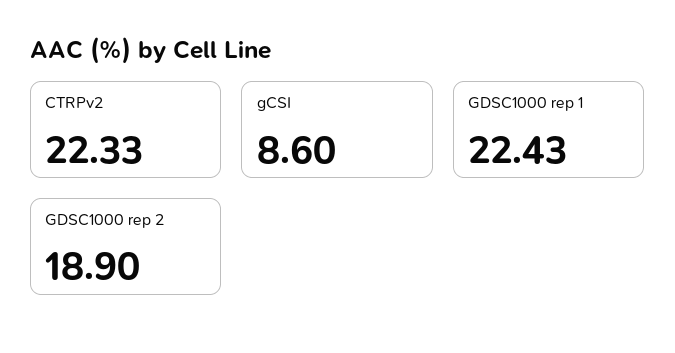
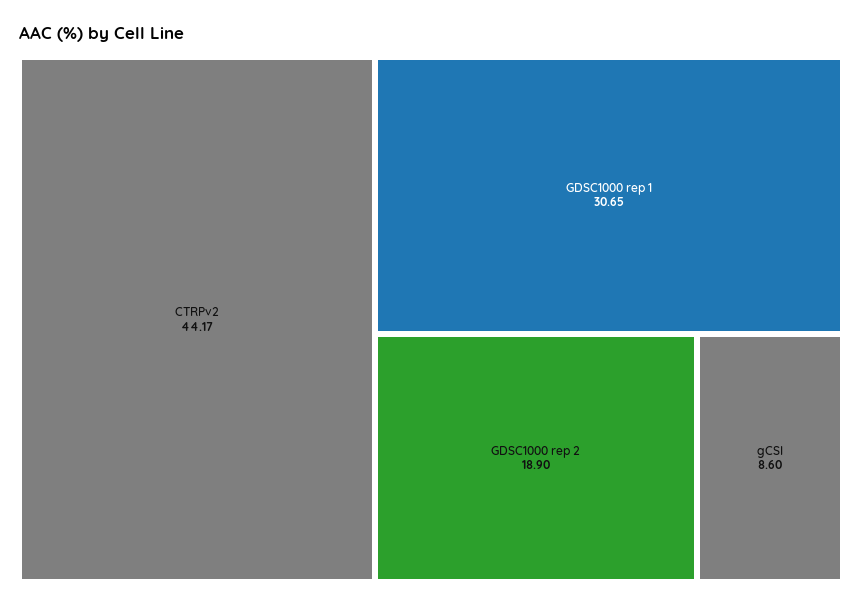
  {
-   "CTRPv2": 22.33,
+   "CTRPv2": 44.17,
    "gCSI": 8.6,
-   "GDSC1000 rep 1": 22.43,
+   "GDSC1000 rep 1": 30.65,
    "GDSC1000 rep 2": 18.9
  }

